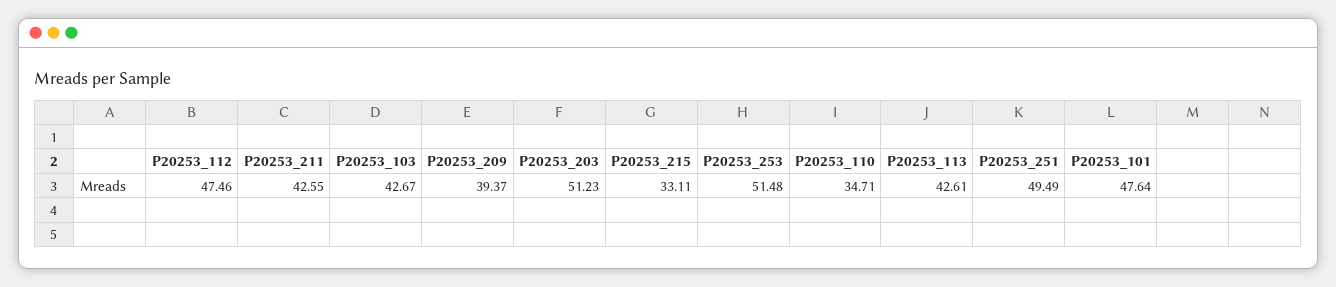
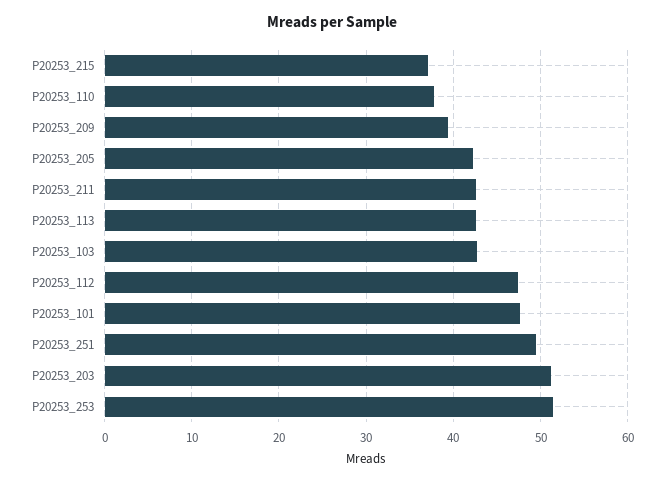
  {
    "P20253_112": 47.46,
    "P20253_211": 42.55,
    "P20253_103": 42.67,
    "P20253_209": 39.37,
    "P20253_203": 51.23,
-   "P20253_215": 33.11,
+   "P20253_215": 37,
    "P20253_253": 51.48,
-   "P20253_110": 34.71,
+   "P20253_110": 38,
    "P20253_113": 42.61,
    "P20253_251": 49.49,
-   "P20253_101": 47.64
+   "P20253_101": 47.64,
+   "P20253_205": 42
  }

